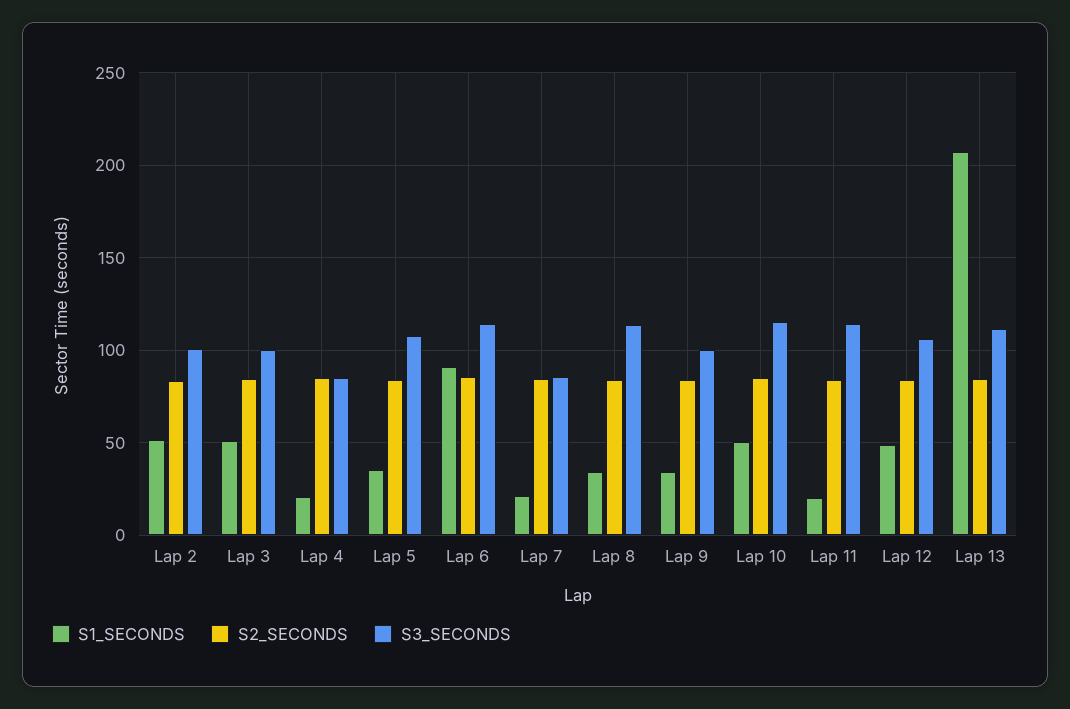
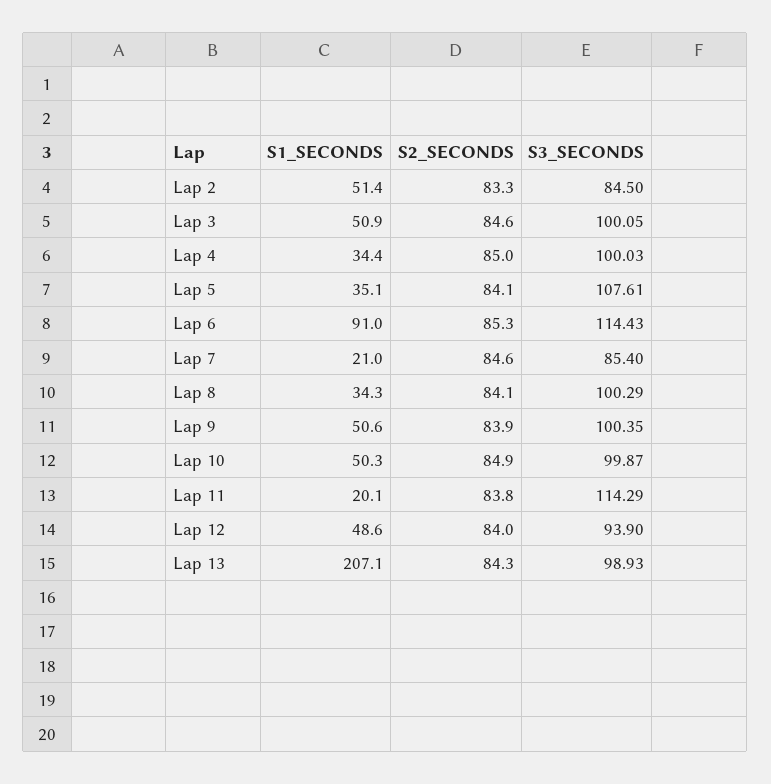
  {
    "S1_SECONDS": {
      "Lap 2": 51.4,
      "Lap 3": 50.9,
-     "Lap 4": 20,
+     "Lap 4": 34.4,
      "Lap 5": 35.1,
      "Lap 6": 91,
      "Lap 7": 21,
      "Lap 8": 34.3,
-     "Lap 9": 35,
+     "Lap 9": 50.6,
      "Lap 10": 50.3,
      "Lap 11": 20.1,
      "Lap 12": 48.6,
      "Lap 13": 207.1
    },
    "S2_SECONDS": {
      "Lap 2": 83.3,
      "Lap 3": 84.6,
      "Lap 4": 85,
      "Lap 5": 84.1,
      "Lap 6": 85.3,
      "Lap 7": 84.6,
      "Lap 8": 84.1,
      "Lap 9": 83.9,
      "Lap 10": 84.9,
      "Lap 11": 83.8,
      "Lap 12": 84,
      "Lap 13": 84.3
    },
    "S3_SECONDS": {
-     "Lap 2": 100,
+     "Lap 2": 84.5,
      "Lap 3": 100.05,
-     "Lap 4": 85,
+     "Lap 4": 100.03,
      "Lap 5": 107.61,
      "Lap 6": 114.43,
      "Lap 7": 85.4,
-     "Lap 8": 115,
+     "Lap 8": 100.29,
      "Lap 9": 100.35,
-     "Lap 10": 115,
+     "Lap 10": 99.87,
      "Lap 11": 114.29,
-     "Lap 12": 105,
+     "Lap 12": 93.9,
-     "Lap 13": 110
+     "Lap 13": 98.93
    }
  }

